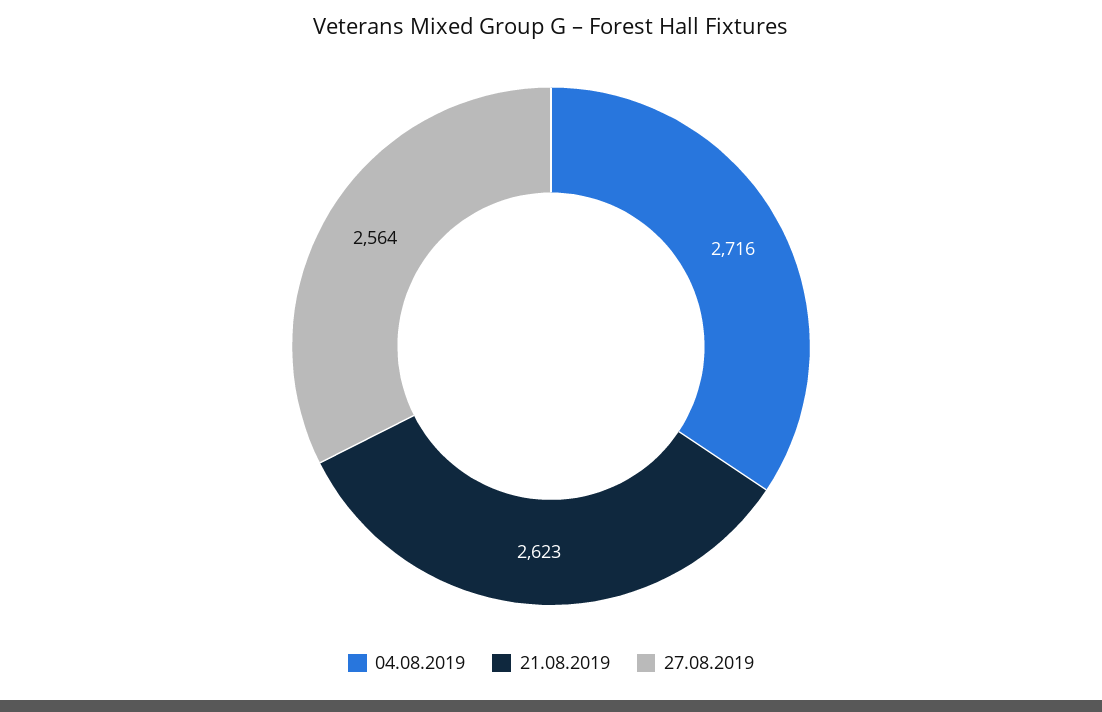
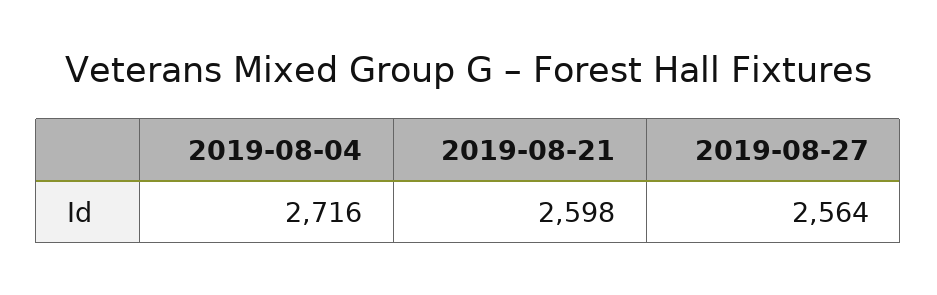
  {
    "04.08.2019": 2716,
-   "21.08.2019": 2623,
+   "21.08.2019": 2598,
    "27.08.2019": 2564
  }

